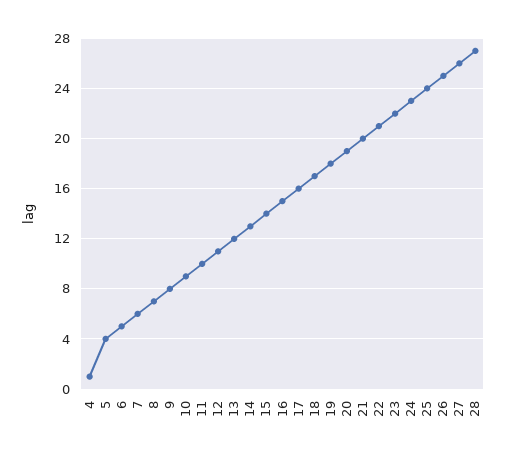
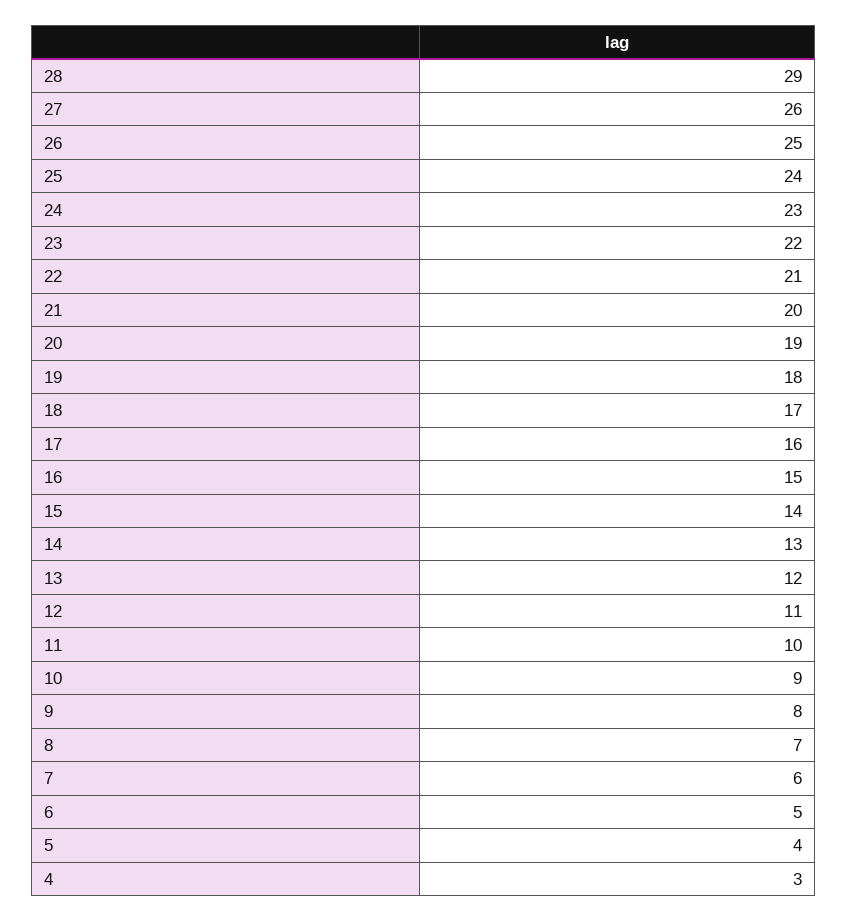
  {
-   "4": 1,
+   "4": 3,
    "5": 4,
    "6": 5,
    "7": 6,
    "8": 7,
    "9": 8,
    "10": 9,
    "11": 10,
    "12": 11,
    "13": 12,
    "14": 13,
    "15": 14,
    "16": 15,
    "17": 16,
    "18": 17,
    "19": 18,
    "20": 19,
    "21": 20,
    "22": 21,
    "23": 22,
    "24": 23,
    "25": 24,
    "26": 25,
    "27": 26,
-   "28": 27
+   "28": 29
  }

